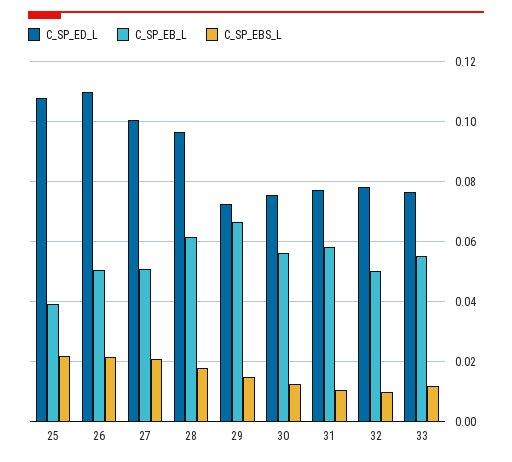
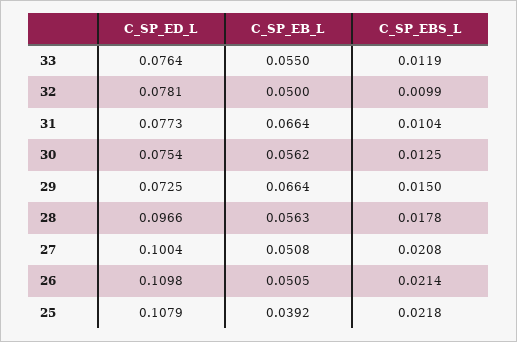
  {
    "C_SP_ED_L": {
      "25": 0.1079,
      "26": 0.1098,
      "27": 0.1004,
      "28": 0.0966,
      "29": 0.0725,
      "30": 0.0754,
      "31": 0.0773,
      "32": 0.0781,
      "33": 0.0764
    },
    "C_SP_EB_L": {
      "25": 0.0392,
      "26": 0.0505,
      "27": 0.0508,
-     "28": 0.062,
+     "28": 0.0563,
      "29": 0.0664,
      "30": 0.0562,
-     "31": 0.058,
+     "31": 0.0664,
      "32": 0.05,
      "33": 0.055
    },
    "C_SP_EBS_L": {
      "25": 0.0218,
      "26": 0.0214,
      "27": 0.0208,
      "28": 0.0178,
      "29": 0.015,
      "30": 0.0125,
      "31": 0.0104,
      "32": 0.0099,
      "33": 0.0119
    }
  }

